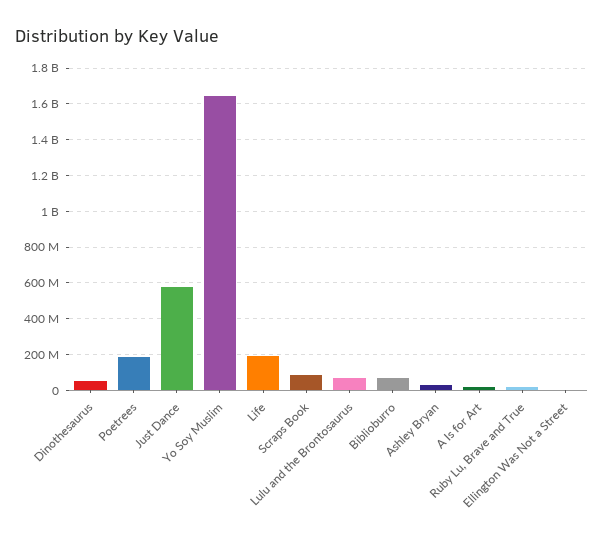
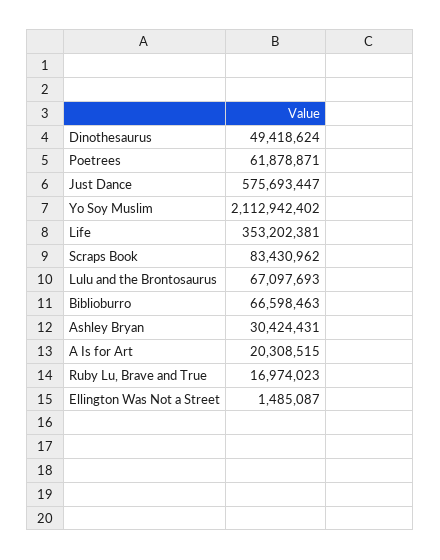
  {
    "Dinothesaurus": 49418624,
-   "Poetrees": 200000000,
+   "Poetrees": 61878871,
    "Just Dance": 575693447,
-   "Yo Soy Muslim": 1650000000,
+   "Yo Soy Muslim": 2112942402,
-   "Life": 200000000,
+   "Life": 353202381,
    "Scraps Book": 83430962,
    "Lulu and the Brontosaurus": 67097693,
    "Biblioburro": 66598463,
    "Ashley Bryan": 30424431,
    "A Is for Art": 20308515,
    "Ruby Lu, Brave and True": 16974023,
    "Ellington Was Not a Street": 1485087
  }

